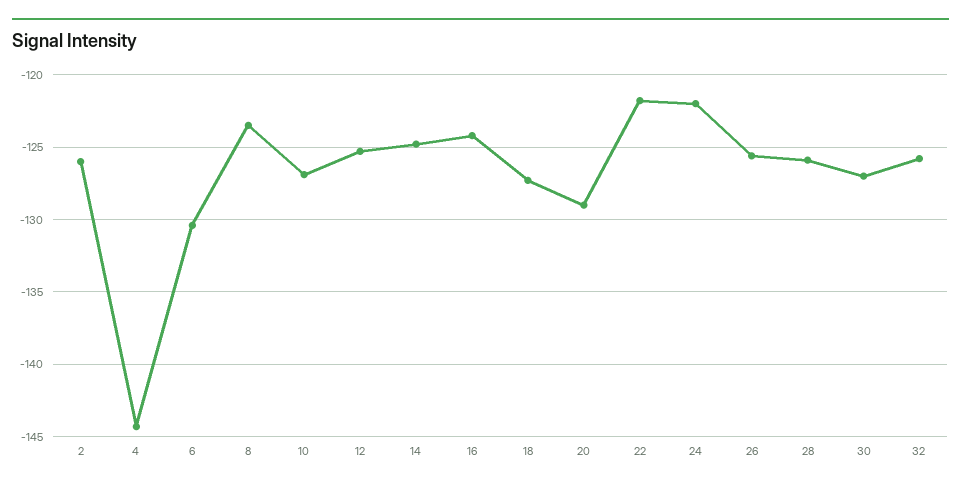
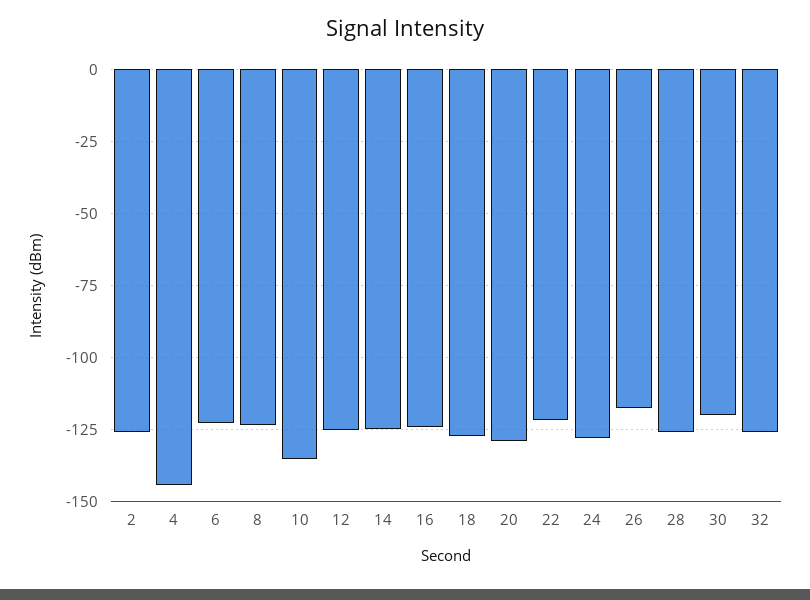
  {
    "2": -126,
    "4": -144.5,
-   "6": -130.5,
+   "6": -122.5,
    "8": -123.5,
-   "10": -127,
+   "10": -135,
    "12": -125.5,
    "14": -125,
    "16": -124,
    "18": -127.5,
    "20": -129,
    "22": -122,
-   "24": -122,
+   "24": -127.5,
-   "26": -125.5,
+   "26": -117.5,
    "28": -126,
-   "30": -127,
+   "30": -120,
    "32": -126
  }

